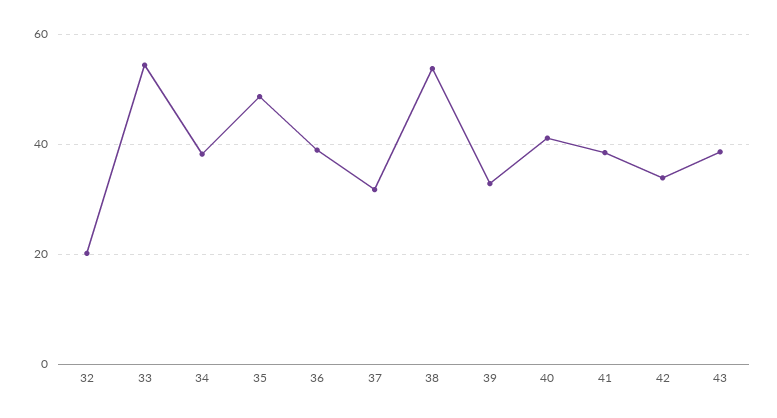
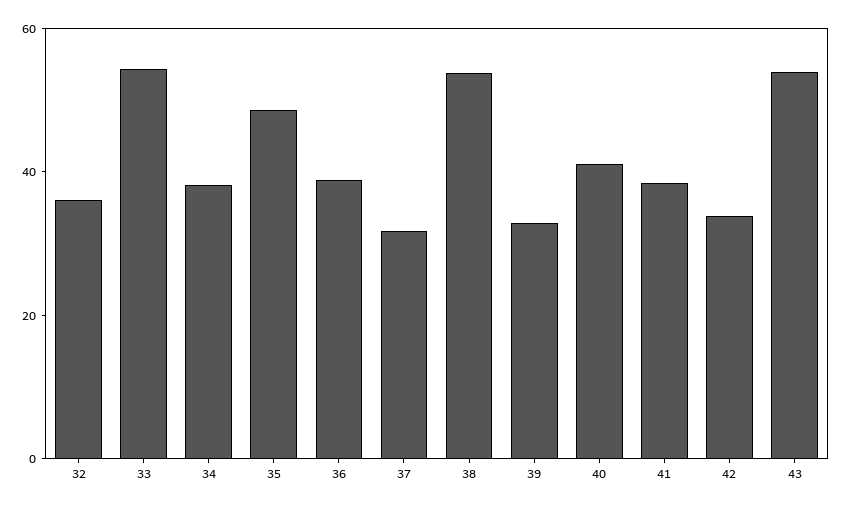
  {
-   "32": 20,
+   "32": 35,
    "33": 54,
    "34": 38,
    "35": 48,
    "36": 38,
    "37": 32,
    "38": 54,
    "39": 32,
    "40": 42,
    "41": 38,
    "42": 34,
-   "43": 38
+   "43": 55
  }

